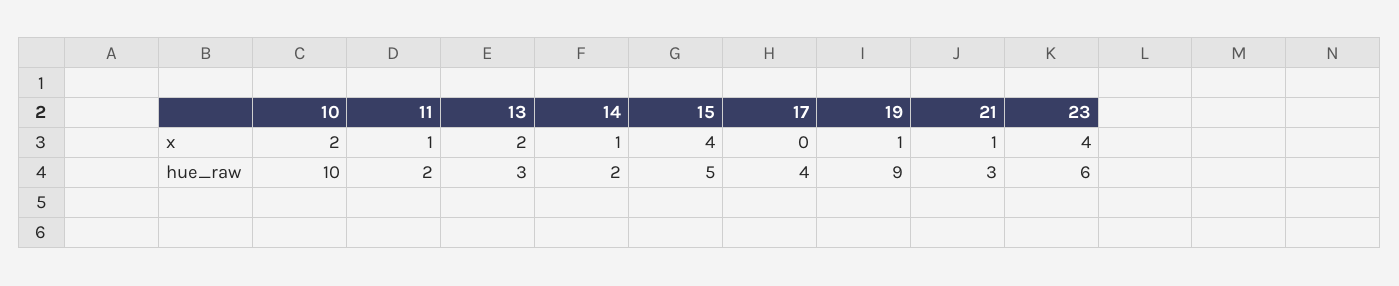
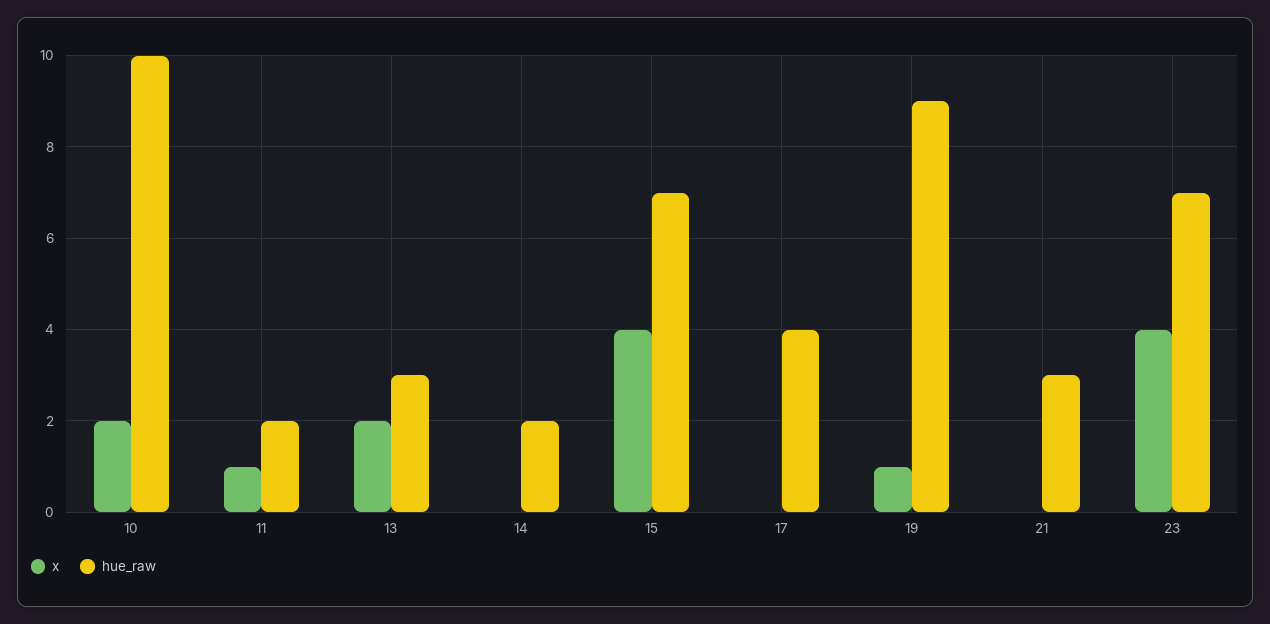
  {
    "x": {
      "10": 2,
      "11": 1,
      "13": 2,
-     "14": 1,
+     "14": 0,
      "15": 4,
      "17": 0,
      "19": 1,
-     "21": 1,
+     "21": 0,
      "23": 4
    },
    "hue_raw": {
      "10": 10,
      "11": 2,
      "13": 3,
      "14": 2,
-     "15": 5,
+     "15": 7,
      "17": 4,
      "19": 9,
      "21": 3,
-     "23": 6
+     "23": 7
    }
  }

